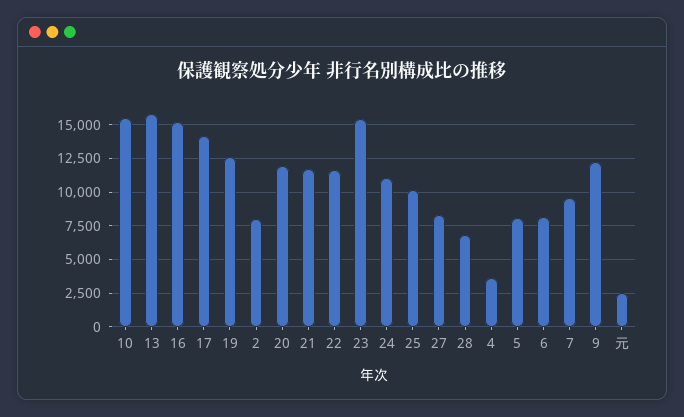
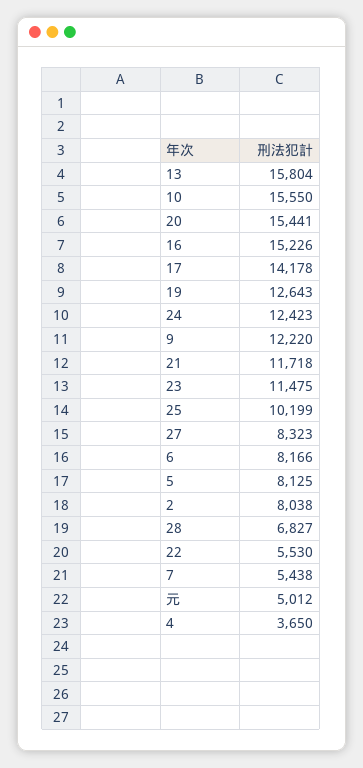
  {
    "10": 15550,
    "13": 15804,
    "16": 15226,
    "17": 14178,
    "19": 12643,
    "2": 8038,
-   "20": 12000,
+   "20": 15441,
    "21": 11718,
-   "22": 11500,
+   "22": 5530,
-   "23": 15500,
+   "23": 11475,
-   "24": 11000,
+   "24": 12423,
    "25": 10199,
    "27": 8323,
    "28": 6827,
    "4": 3650,
    "5": 8125,
    "6": 8166,
-   "7": 9500,
+   "7": 5438,
    "9": 12220,
-   "元": 2500
+   "元": 5012
  }

